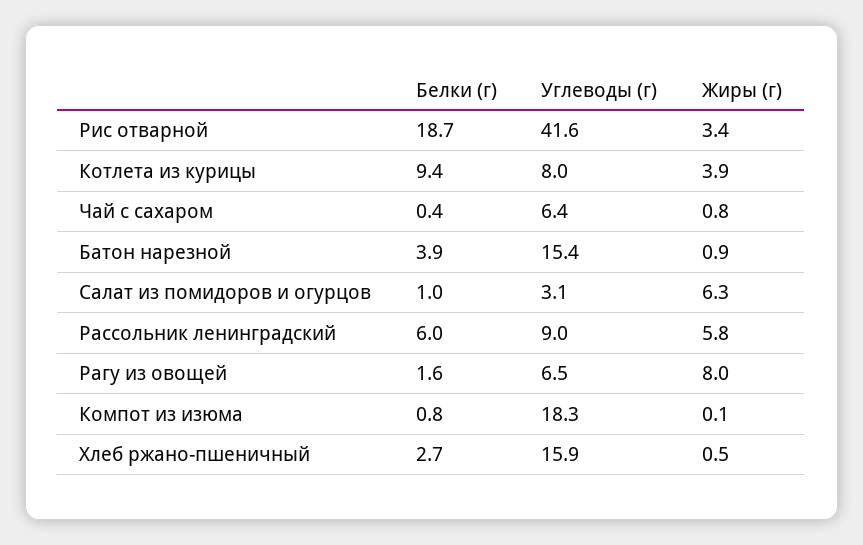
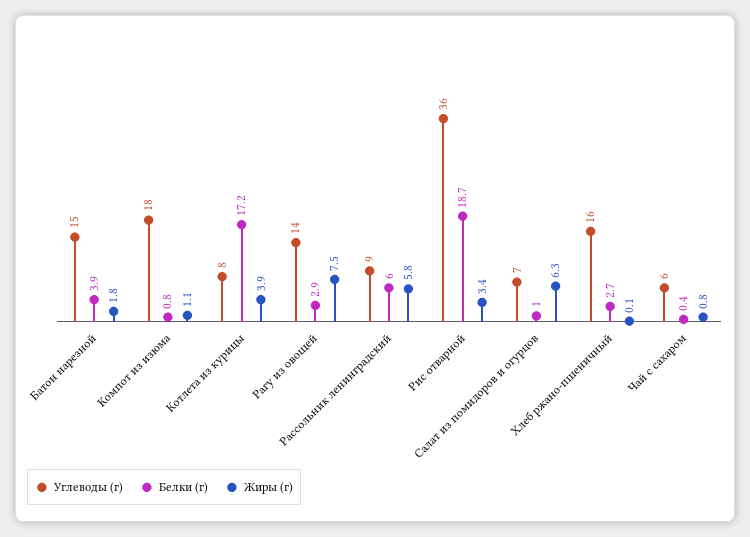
  {
    "Белки (г)": {
      "Рис отварной": 18.7,
-     "Котлета из курицы": 9.4,
+     "Котлета из курицы": 17.2,
      "Чай с сахаром": 0.4,
      "Батон нарезной": 3.9,
      "Салат из помидоров и огурцов": 1,
      "Рассольник ленинградский": 6,
-     "Рагу из овощей": 1.6,
+     "Рагу из овощей": 2.9,
      "Компот из изюма": 0.8,
      "Хлеб ржано-пшеничный": 2.7
    },
    "Углеводы (г)": {
-     "Рис отварной": 41.6,
+     "Рис отварной": 36,
      "Котлета из курицы": 8,
      "Чай с сахаром": 6.4,
      "Батон нарезной": 15.4,
-     "Салат из помидоров и огурцов": 3.1,
+     "Салат из помидоров и огурцов": 7,
      "Рассольник ленинградский": 9,
-     "Рагу из овощей": 6.5,
+     "Рагу из овощей": 14,
      "Компот из изюма": 18.3,
      "Хлеб ржано-пшеничный": 15.9
    },
    "Жиры (г)": {
      "Рис отварной": 3.4,
      "Котлета из курицы": 3.9,
      "Чай с сахаром": 0.8,
-     "Батон нарезной": 0.9,
+     "Батон нарезной": 1.8,
      "Салат из помидоров и огурцов": 6.3,
      "Рассольник ленинградский": 5.8,
-     "Рагу из овощей": 8,
+     "Рагу из овощей": 7.5,
-     "Компот из изюма": 0.1,
+     "Компот из изюма": 1.1,
-     "Хлеб ржано-пшеничный": 0.5
+     "Хлеб ржано-пшеничный": 0.1
    }
  }

